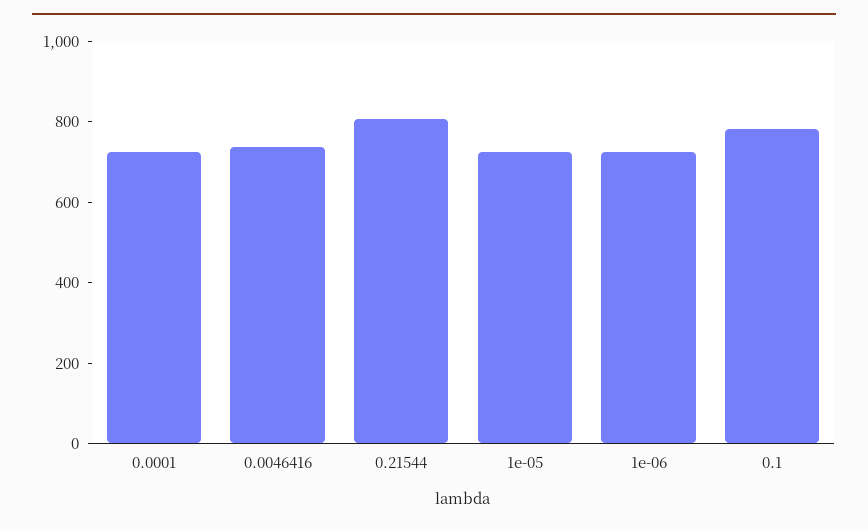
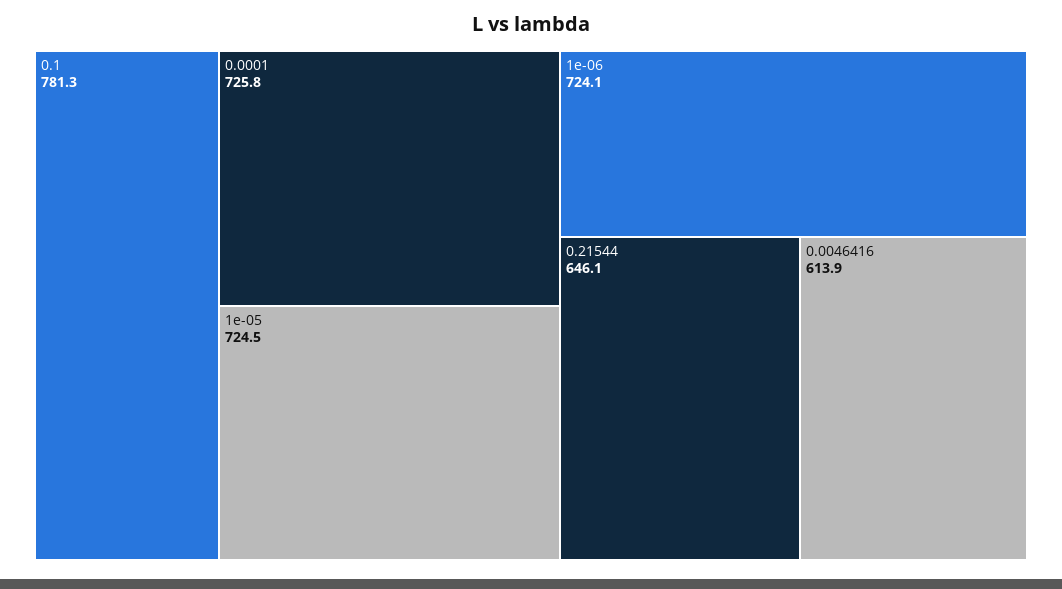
  {
    "0.0001": 725.8,
-   "0.0046416": 750,
+   "0.0046416": 613.9,
-   "0.21544": 800,
+   "0.21544": 646.1,
    "1e-05": 724.5,
    "1e-06": 724.1,
    "0.1": 781.3
  }

